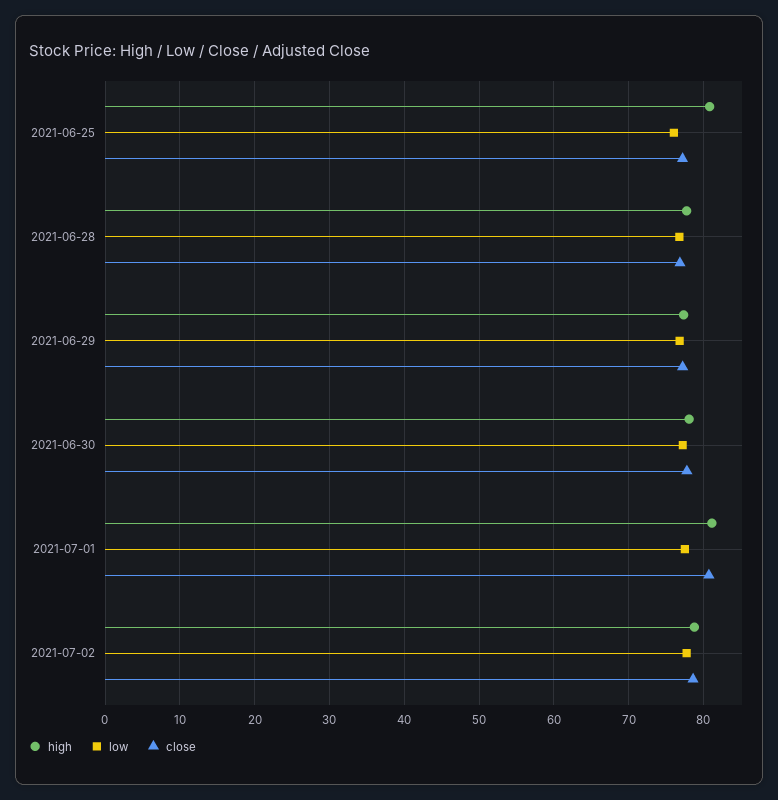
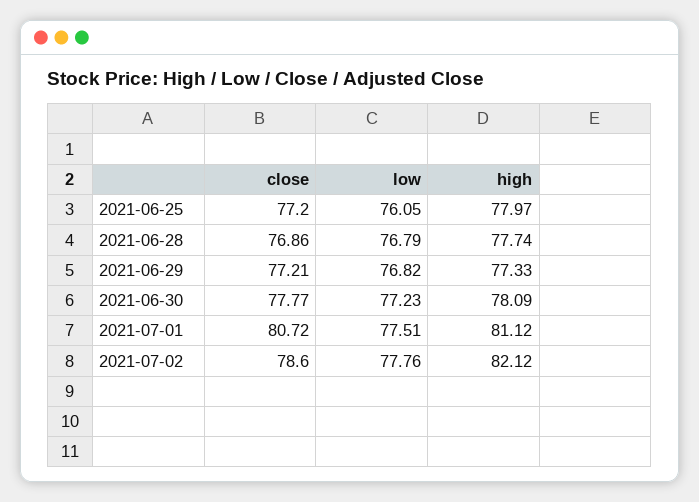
  {
    "high": {
-     "2021-06-25": 81,
+     "2021-06-25": 77.97,
      "2021-06-28": 77.74,
      "2021-06-29": 77.33,
      "2021-06-30": 78.09,
      "2021-07-01": 81.12,
-     "2021-07-02": 79
+     "2021-07-02": 82.12
    },
    "low": {
      "2021-06-25": 76.05,
      "2021-06-28": 76.79,
      "2021-06-29": 76.82,
      "2021-06-30": 77.23,
      "2021-07-01": 77.51,
      "2021-07-02": 77.76
    },
    "close": {
      "2021-06-25": 77.2,
      "2021-06-28": 76.86,
      "2021-06-29": 77.21,
      "2021-06-30": 77.77,
      "2021-07-01": 80.72,
      "2021-07-02": 78.6
    }
  }

